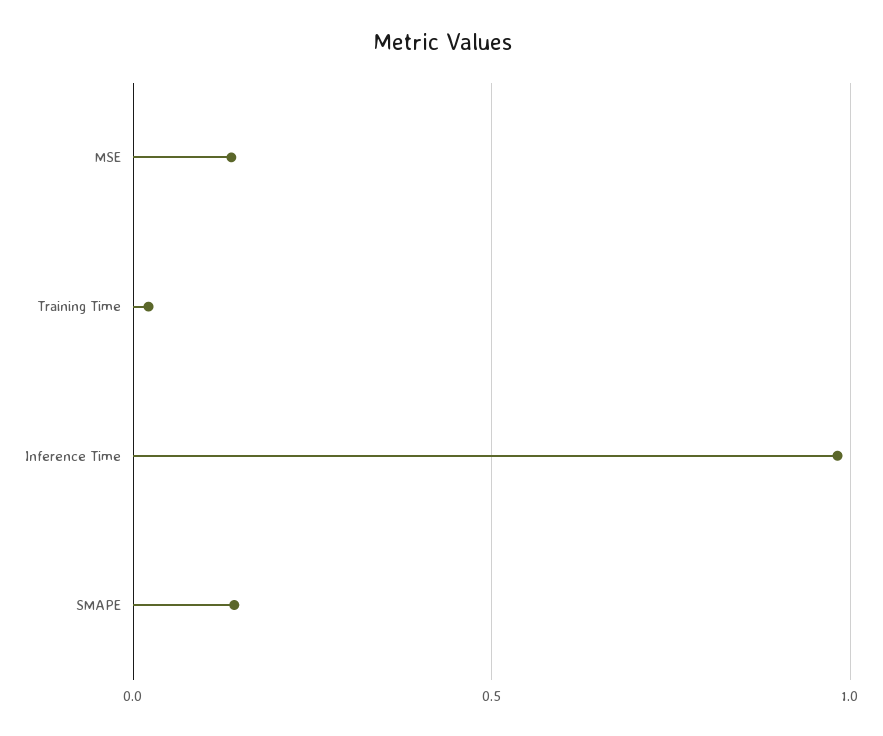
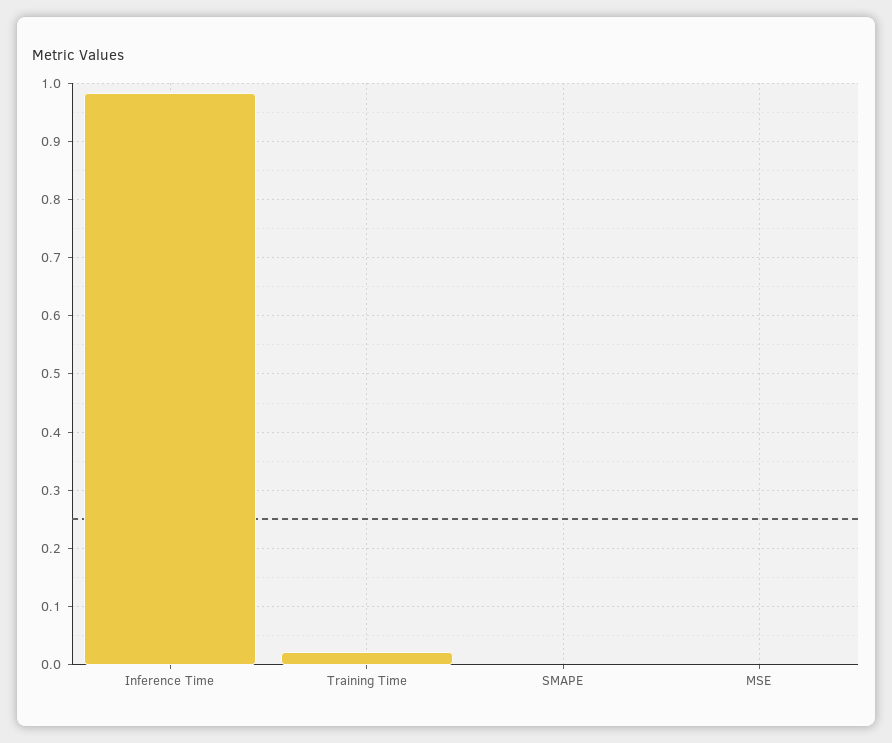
  {
-   "MSE": 0.15,
+   "MSE": 0,
    "Training Time": 0.02,
    "Inference Time": 0.98,
-   "SMAPE": 0.15
+   "SMAPE": 0
  }

